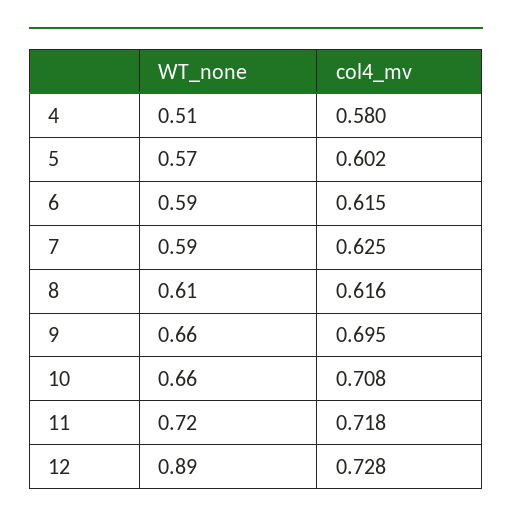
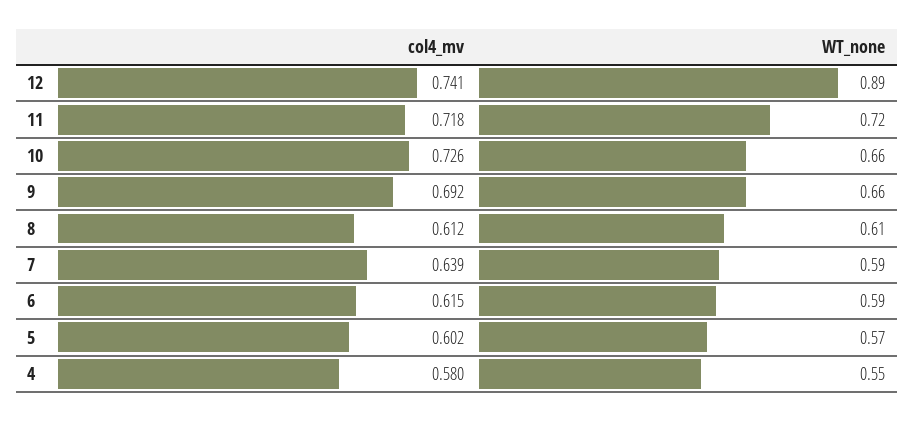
  {
    "WT_none": {
-     "4": 0.51,
+     "4": 0.55,
      "5": 0.57,
      "6": 0.59,
      "7": 0.59,
      "8": 0.61,
      "9": 0.66,
      "10": 0.66,
      "11": 0.72,
      "12": 0.89
    },
    "col4_mv": {
      "4": 0.58,
      "5": 0.602,
      "6": 0.615,
-     "7": 0.625,
+     "7": 0.639,
-     "8": 0.616,
+     "8": 0.612,
-     "9": 0.695,
+     "9": 0.692,
-     "10": 0.708,
+     "10": 0.726,
      "11": 0.718,
-     "12": 0.728
+     "12": 0.741
    }
  }

